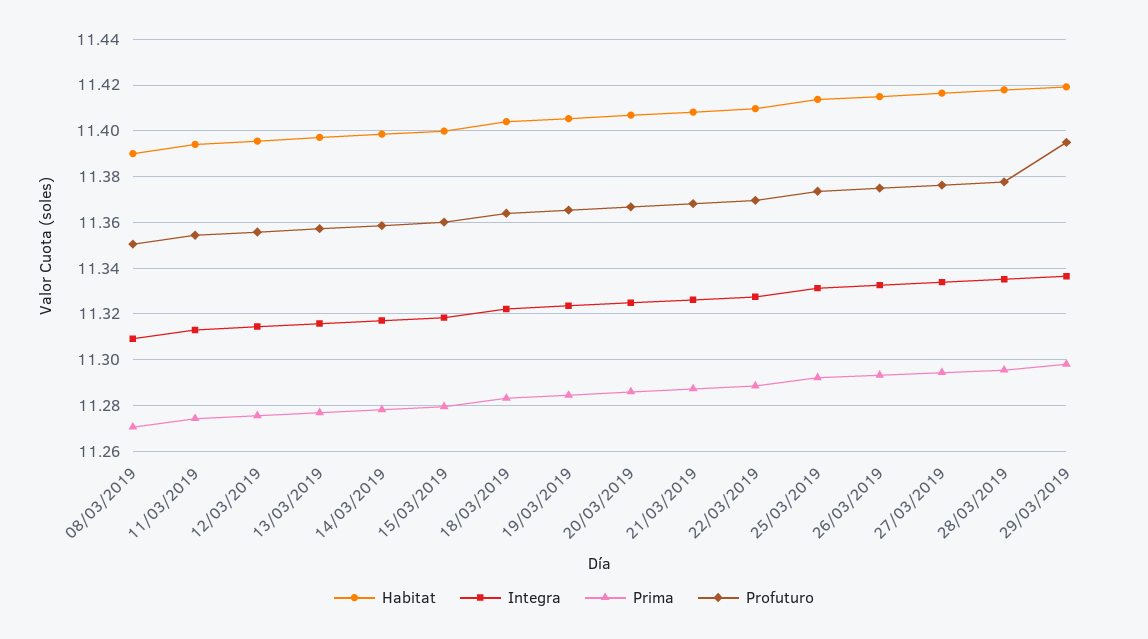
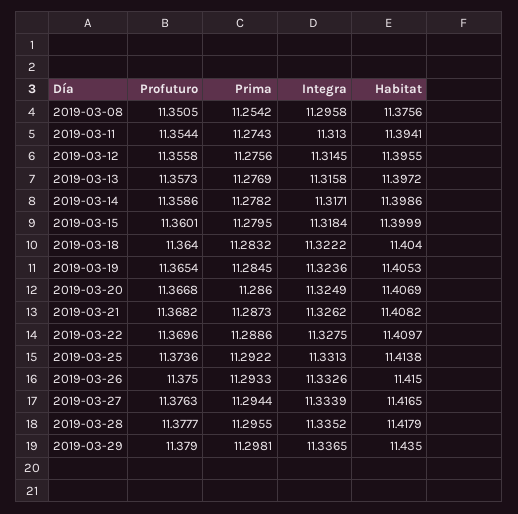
  {
    "Habitat": {
-     "08/03/2019": 11.39,
+     "08/03/2019": 11.3756,
      "11/03/2019": 11.3941,
      "12/03/2019": 11.3955,
      "13/03/2019": 11.3972,
      "14/03/2019": 11.3986,
      "15/03/2019": 11.3999,
      "18/03/2019": 11.404,
      "19/03/2019": 11.4053,
      "20/03/2019": 11.4069,
      "21/03/2019": 11.4082,
      "22/03/2019": 11.4097,
      "25/03/2019": 11.4138,
      "26/03/2019": 11.415,
      "27/03/2019": 11.4165,
      "28/03/2019": 11.4179,
-     "29/03/2019": 11.42
+     "29/03/2019": 11.435
    },
    "Integra": {
-     "08/03/2019": 11.31,
+     "08/03/2019": 11.2958,
      "11/03/2019": 11.313,
      "12/03/2019": 11.3145,
      "13/03/2019": 11.3158,
      "14/03/2019": 11.3171,
      "15/03/2019": 11.3184,
      "18/03/2019": 11.3222,
      "19/03/2019": 11.3236,
      "20/03/2019": 11.3249,
      "21/03/2019": 11.3262,
      "22/03/2019": 11.3275,
      "25/03/2019": 11.3313,
      "26/03/2019": 11.3326,
      "27/03/2019": 11.3339,
      "28/03/2019": 11.3352,
      "29/03/2019": 11.3365
    },
    "Prima": {
-     "08/03/2019": 11.27,
+     "08/03/2019": 11.2542,
      "11/03/2019": 11.2743,
      "12/03/2019": 11.2756,
      "13/03/2019": 11.2769,
      "14/03/2019": 11.2782,
      "15/03/2019": 11.2795,
      "18/03/2019": 11.2832,
      "19/03/2019": 11.2845,
      "20/03/2019": 11.286,
      "21/03/2019": 11.2873,
      "22/03/2019": 11.2886,
      "25/03/2019": 11.2922,
      "26/03/2019": 11.2933,
      "27/03/2019": 11.2944,
      "28/03/2019": 11.2955,
      "29/03/2019": 11.2981
    },
    "Profuturo": {
      "08/03/2019": 11.3505,
      "11/03/2019": 11.3544,
      "12/03/2019": 11.3558,
      "13/03/2019": 11.3573,
      "14/03/2019": 11.3586,
      "15/03/2019": 11.3601,
      "18/03/2019": 11.364,
      "19/03/2019": 11.3654,
      "20/03/2019": 11.3668,
      "21/03/2019": 11.3682,
      "22/03/2019": 11.3696,
      "25/03/2019": 11.3736,
      "26/03/2019": 11.375,
      "27/03/2019": 11.3763,
      "28/03/2019": 11.3777,
-     "29/03/2019": 11.395
+     "29/03/2019": 11.379
    }
  }

